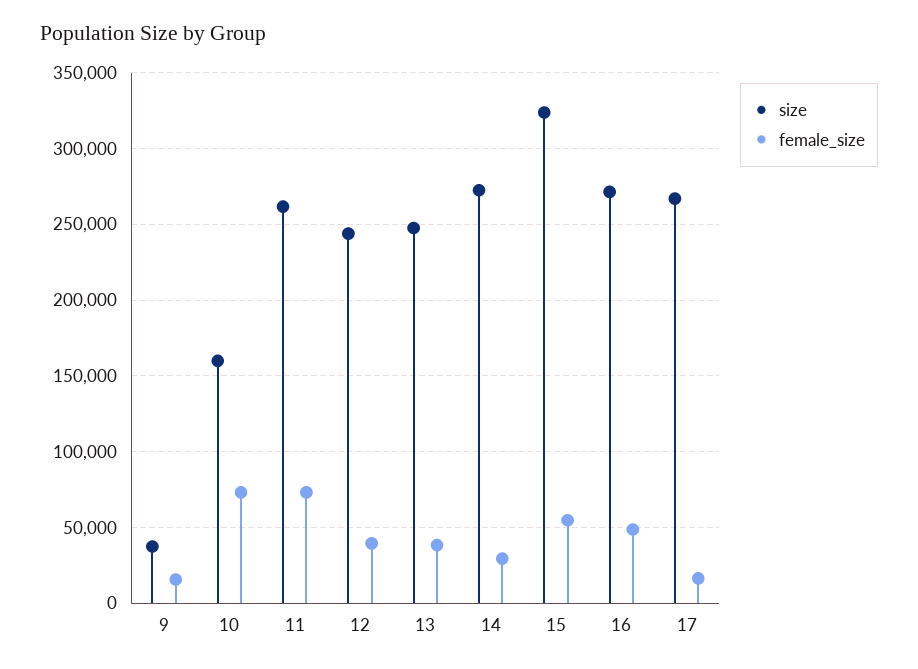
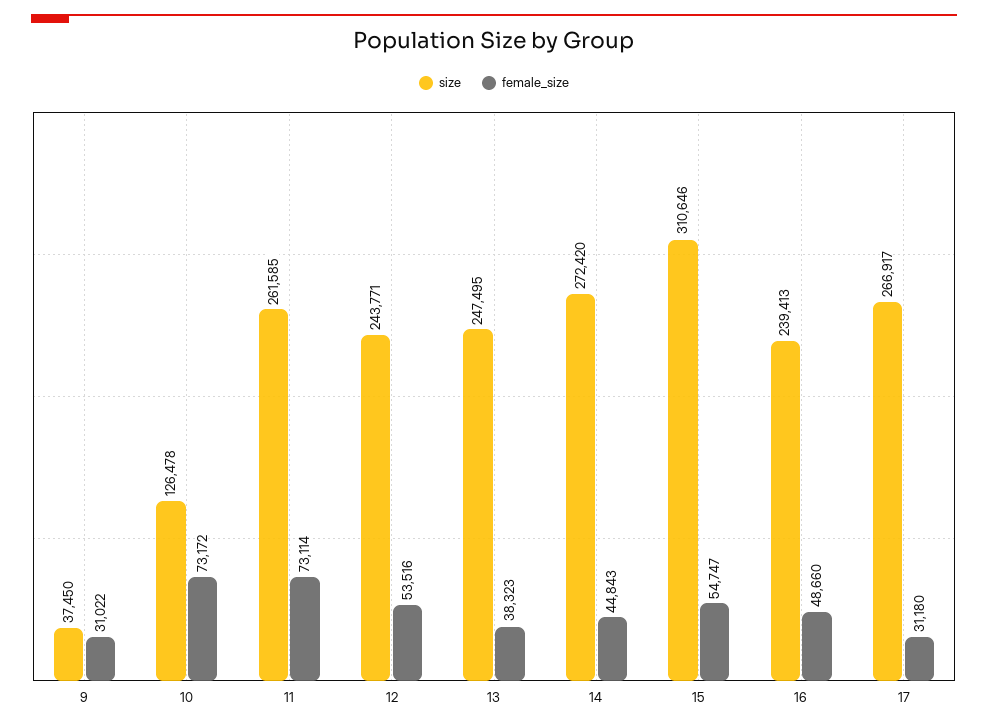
  {
    "size": {
      "9": 37450,
-     "10": 160000,
+     "10": 126478,
      "11": 261585,
      "12": 243771,
      "13": 247495,
      "14": 272420,
-     "15": 325000,
+     "15": 310646,
-     "16": 270000,
+     "16": 239413,
      "17": 266917
    },
    "female_size": {
-     "9": 15000,
+     "9": 31022,
      "10": 73172,
      "11": 73114,
-     "12": 40000,
+     "12": 53516,
      "13": 38323,
-     "14": 30000,
+     "14": 44843,
      "15": 54747,
      "16": 48660,
-     "17": 15000
+     "17": 31180
    }
  }

